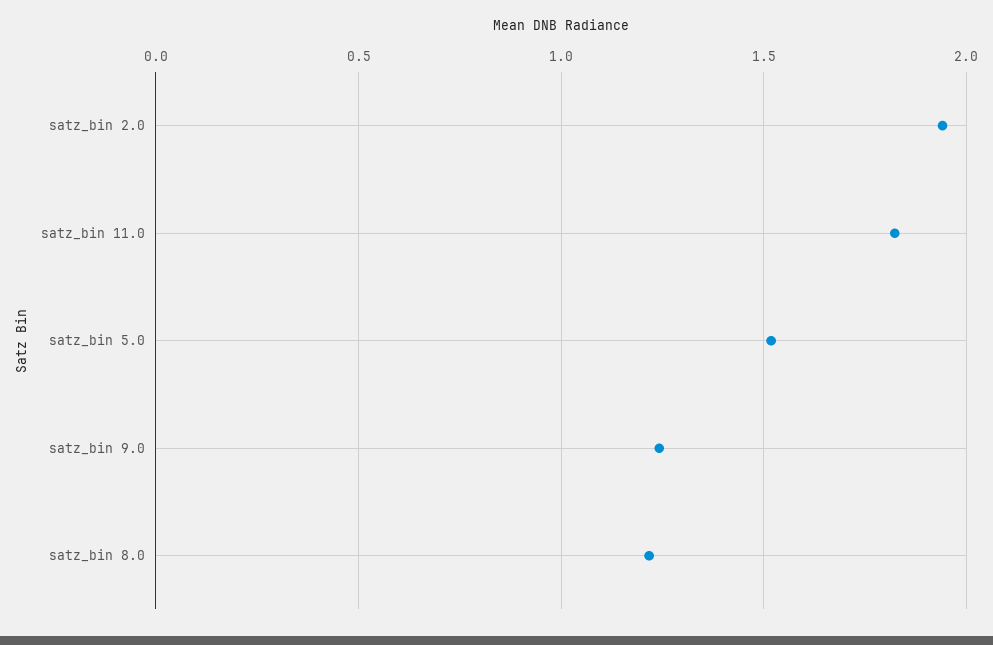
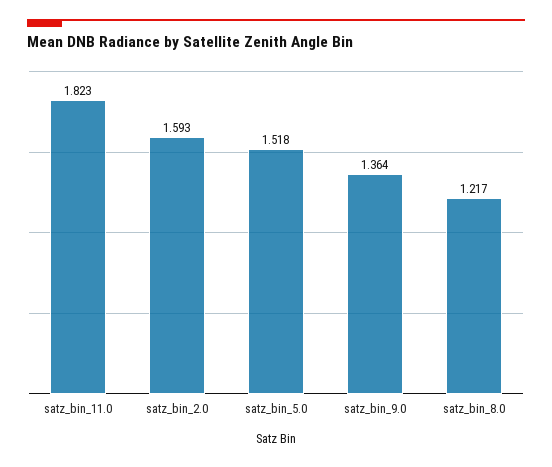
  {
-   "satz_bin 2.0": 1.95,
+   "satz_bin 2.0": 1.593,
    "satz_bin 11.0": 1.823,
    "satz_bin 5.0": 1.518,
-   "satz_bin 9.0": 1.25,
+   "satz_bin 9.0": 1.364,
    "satz_bin 8.0": 1.217
  }

